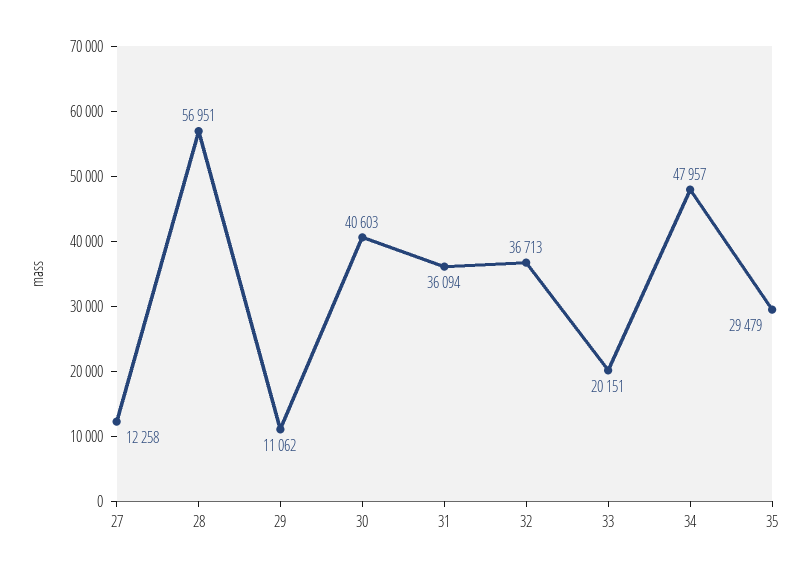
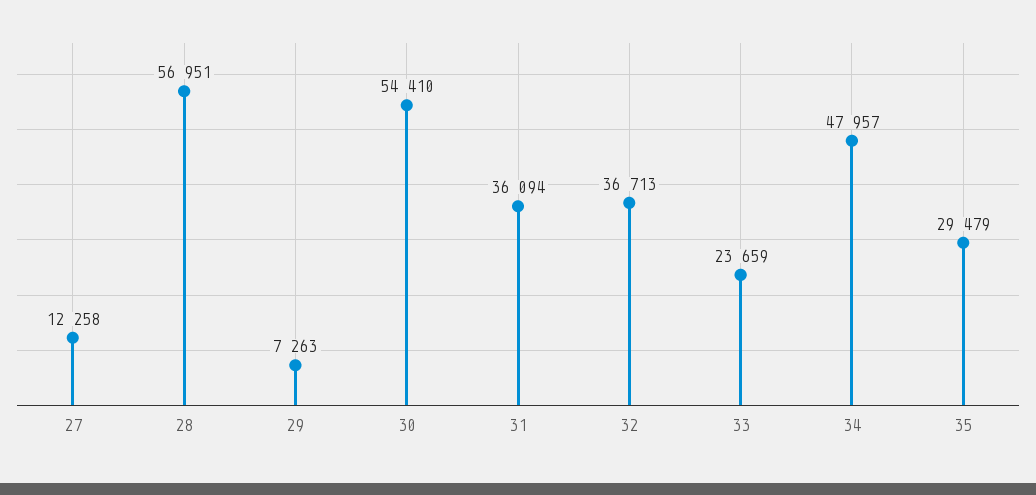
  {
    "27": 12258,
    "28": 56951,
-   "29": 11062,
+   "29": 7263,
-   "30": 40603,
+   "30": 54410,
    "31": 36094,
    "32": 36713,
-   "33": 20151,
+   "33": 23659,
    "34": 47957,
    "35": 29479
  }

